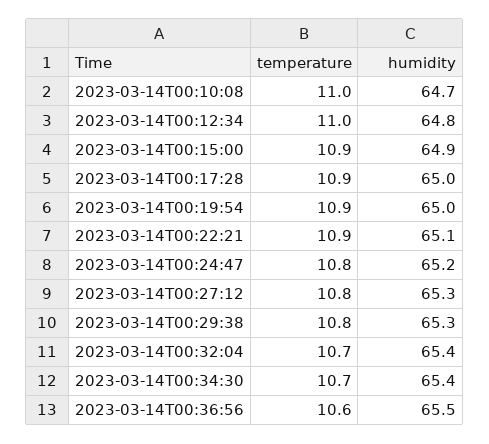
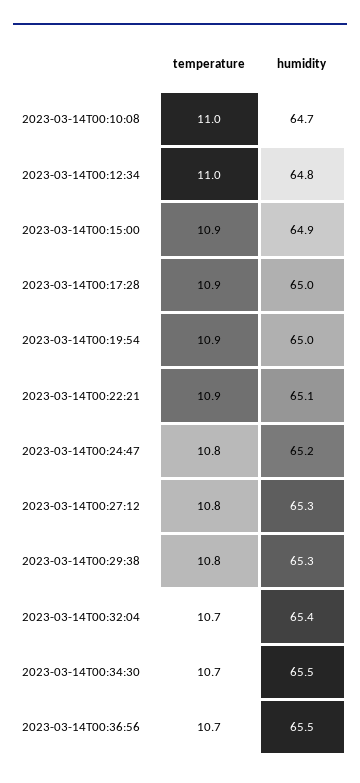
  {
    "temperature": {
      "2023-03-14T00:10:08": 11,
      "2023-03-14T00:12:34": 11,
      "2023-03-14T00:15:00": 10.9,
      "2023-03-14T00:17:28": 10.9,
      "2023-03-14T00:19:54": 10.9,
      "2023-03-14T00:22:21": 10.9,
      "2023-03-14T00:24:47": 10.8,
      "2023-03-14T00:27:12": 10.8,
      "2023-03-14T00:29:38": 10.8,
      "2023-03-14T00:32:04": 10.7,
      "2023-03-14T00:34:30": 10.7,
-     "2023-03-14T00:36:56": 10.6
+     "2023-03-14T00:36:56": 10.7
    },
    "humidity": {
      "2023-03-14T00:10:08": 64.7,
      "2023-03-14T00:12:34": 64.8,
      "2023-03-14T00:15:00": 64.9,
      "2023-03-14T00:17:28": 65,
      "2023-03-14T00:19:54": 65,
      "2023-03-14T00:22:21": 65.1,
      "2023-03-14T00:24:47": 65.2,
      "2023-03-14T00:27:12": 65.3,
      "2023-03-14T00:29:38": 65.3,
      "2023-03-14T00:32:04": 65.4,
-     "2023-03-14T00:34:30": 65.4,
+     "2023-03-14T00:34:30": 65.5,
      "2023-03-14T00:36:56": 65.5
    }
  }

